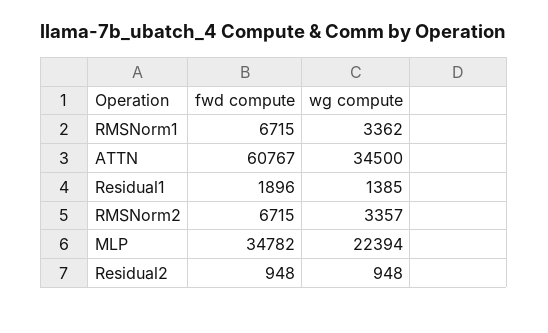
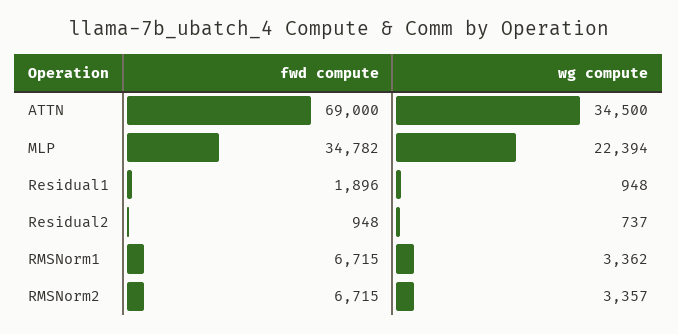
  {
    "fwd compute": {
      "RMSNorm1": 6715,
-     "ATTN": 60767,
+     "ATTN": 69000,
      "Residual1": 1896,
      "RMSNorm2": 6715,
      "MLP": 34782,
      "Residual2": 948
    },
    "wg compute": {
      "RMSNorm1": 3362,
      "ATTN": 34500,
-     "Residual1": 1385,
+     "Residual1": 948,
      "RMSNorm2": 3357,
      "MLP": 22394,
-     "Residual2": 948
+     "Residual2": 737
    }
  }

